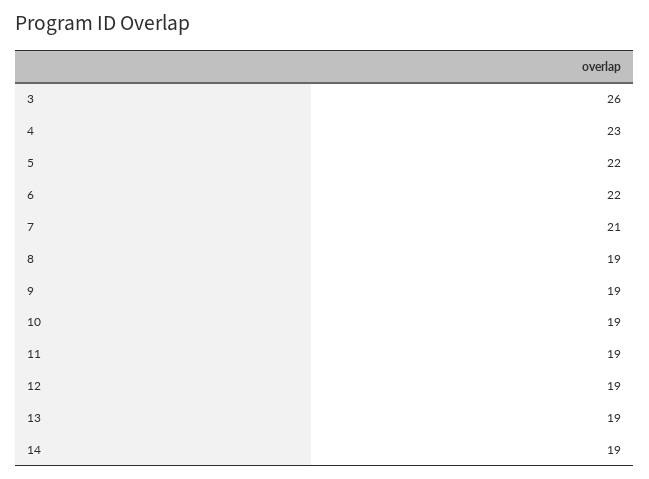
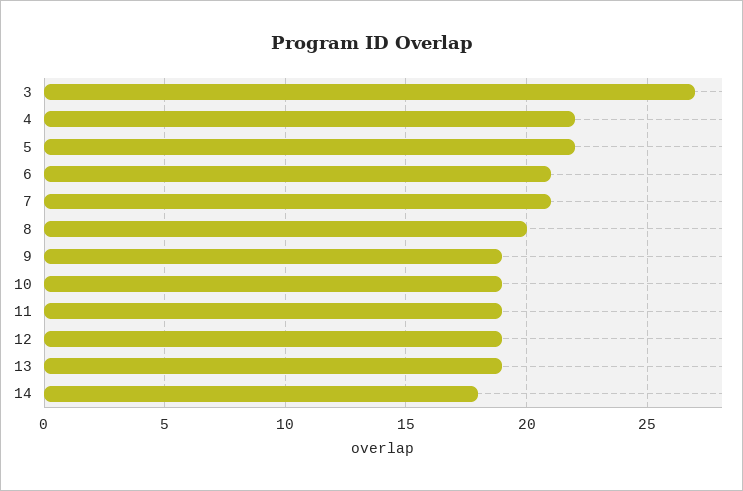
  {
-   "3": 26,
+   "3": 27,
-   "4": 23,
+   "4": 22,
    "5": 22,
-   "6": 22,
+   "6": 21,
    "7": 21,
-   "8": 19,
+   "8": 20,
    "9": 19,
    "10": 19,
    "11": 19,
    "12": 19,
    "13": 19,
-   "14": 19
+   "14": 18
  }

